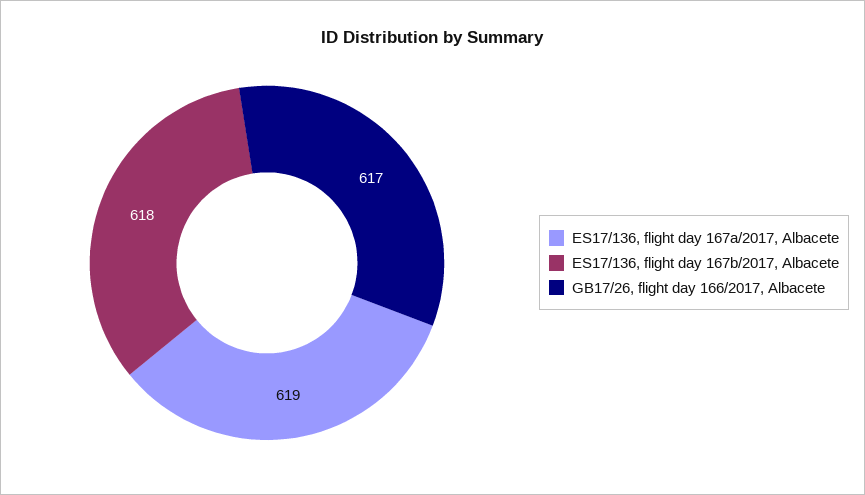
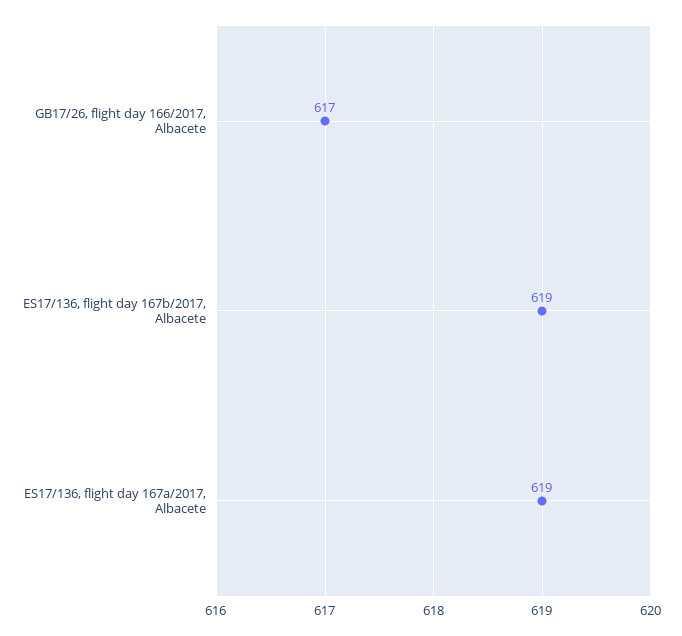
  {
    "ES17/136, flight day 167a/2017, Albacete": 619,
-   "ES17/136, flight day 167b/2017, Albacete": 618,
+   "ES17/136, flight day 167b/2017, Albacete": 619,
    "GB17/26, flight day 166/2017, Albacete": 617
  }

